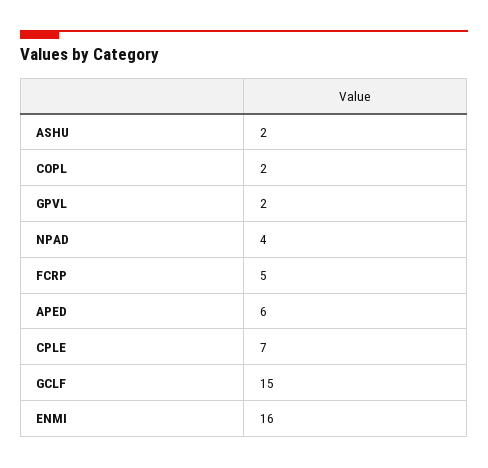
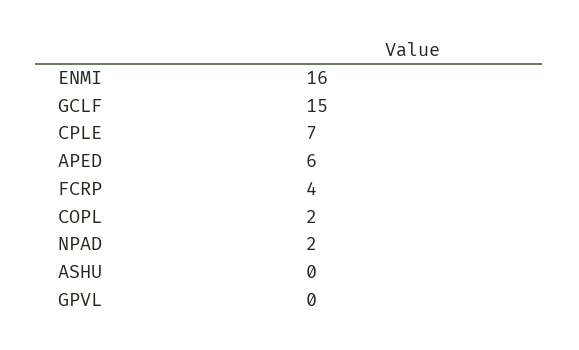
  {
-   "ASHU": 2,
+   "ASHU": 0,
    "COPL": 2,
-   "GPVL": 2,
+   "GPVL": 0,
-   "NPAD": 4,
+   "NPAD": 2,
-   "FCRP": 5,
+   "FCRP": 4,
    "APED": 6,
    "CPLE": 7,
    "GCLF": 15,
    "ENMI": 16
  }

